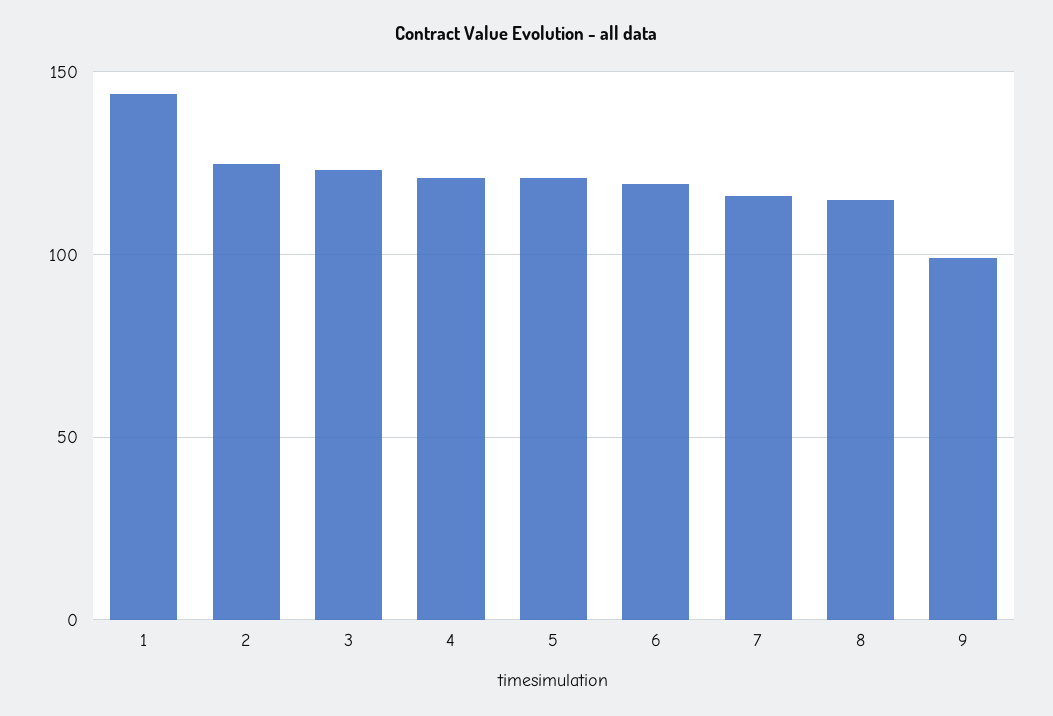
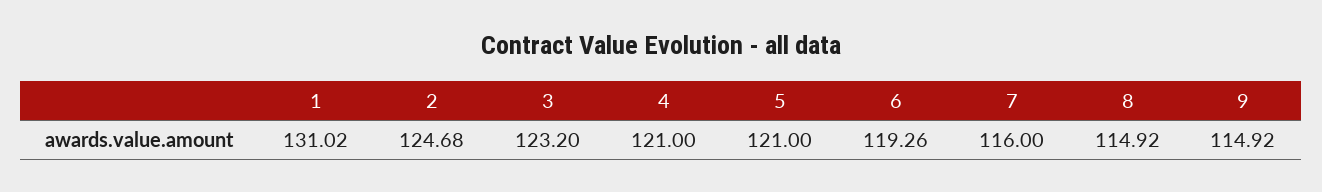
  {
-   "1": 145,
+   "1": 131.02,
    "2": 124.68,
    "3": 123.2,
    "4": 121,
    "5": 121,
    "6": 119.26,
    "7": 116,
    "8": 114.92,
-   "9": 100
+   "9": 114.92
  }

